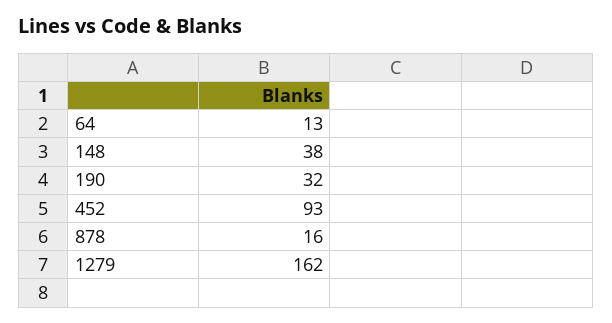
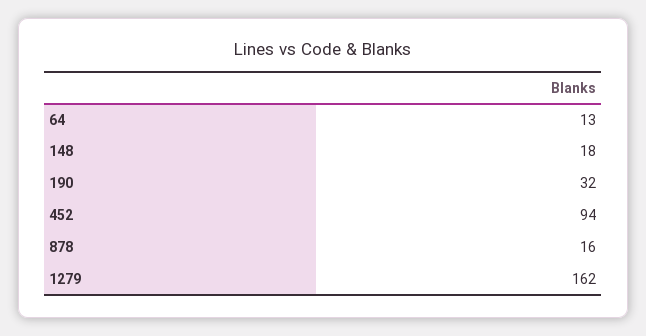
  {
    "64": 13,
-   "148": 38,
+   "148": 18,
    "190": 32,
-   "452": 93,
+   "452": 94,
    "878": 16,
    "1279": 162
  }

